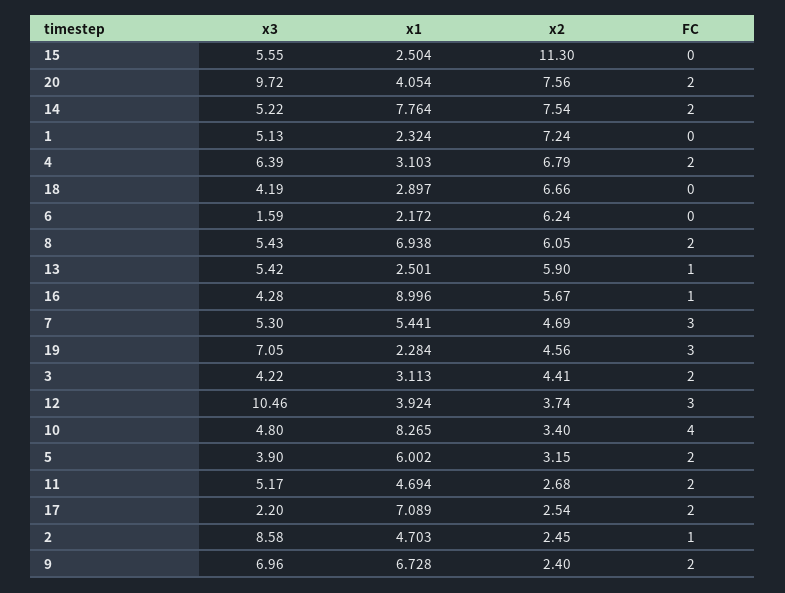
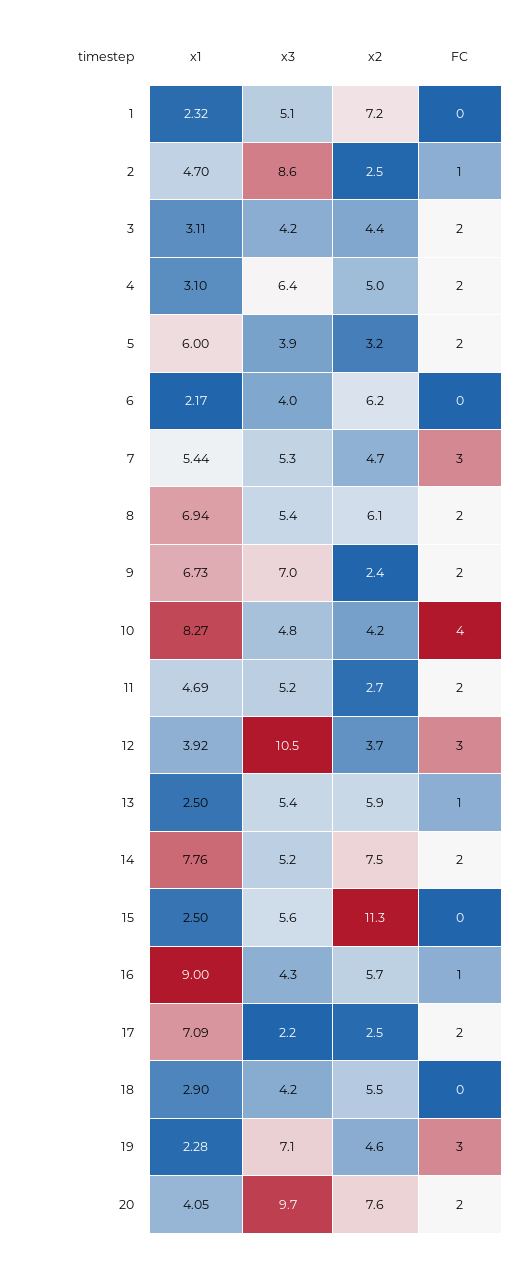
  {
    "x3": {
      "15": 5.55,
      "20": 9.72,
      "14": 5.22,
      "1": 5.13,
      "4": 6.39,
      "18": 4.19,
-     "6": 1.59,
+     "6": 4,
      "8": 5.43,
      "13": 5.42,
      "16": 4.28,
      "7": 5.3,
      "19": 7.05,
      "3": 4.22,
      "12": 10.46,
      "10": 4.8,
      "5": 3.9,
      "11": 5.17,
      "17": 2.2,
      "2": 8.58,
      "9": 6.96
    },
    "x1": {
      "15": 2.504,
      "20": 4.054,
      "14": 7.764,
      "1": 2.324,
      "4": 3.103,
      "18": 2.897,
      "6": 2.172,
      "8": 6.938,
      "13": 2.501,
      "16": 8.996,
      "7": 5.441,
      "19": 2.284,
      "3": 3.113,
      "12": 3.924,
      "10": 8.265,
      "5": 6.002,
      "11": 4.694,
      "17": 7.089,
      "2": 4.703,
      "9": 6.728
    },
    "x2": {
      "15": 11.3,
      "20": 7.56,
      "14": 7.54,
      "1": 7.24,
-     "4": 6.79,
+     "4": 5,
-     "18": 6.66,
+     "18": 5.5,
      "6": 6.24,
      "8": 6.05,
      "13": 5.9,
      "16": 5.67,
      "7": 4.69,
      "19": 4.56,
      "3": 4.41,
      "12": 3.74,
-     "10": 3.4,
+     "10": 4.2,
      "5": 3.15,
      "11": 2.68,
      "17": 2.54,
      "2": 2.45,
      "9": 2.4
    },
    "FC": {
      "15": 0,
      "20": 2,
      "14": 2,
      "1": 0,
      "4": 2,
      "18": 0,
      "6": 0,
      "8": 2,
      "13": 1,
      "16": 1,
      "7": 3,
      "19": 3,
      "3": 2,
      "12": 3,
      "10": 4,
      "5": 2,
      "11": 2,
      "17": 2,
      "2": 1,
      "9": 2
    }
  }

